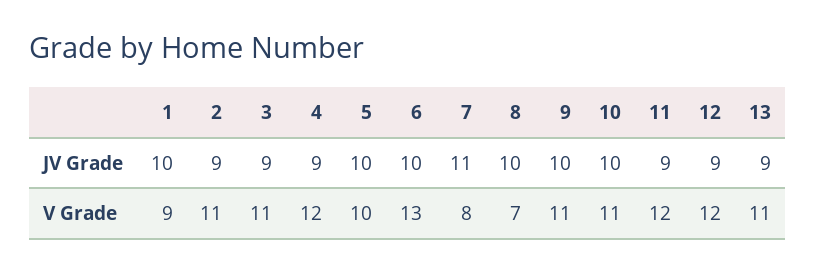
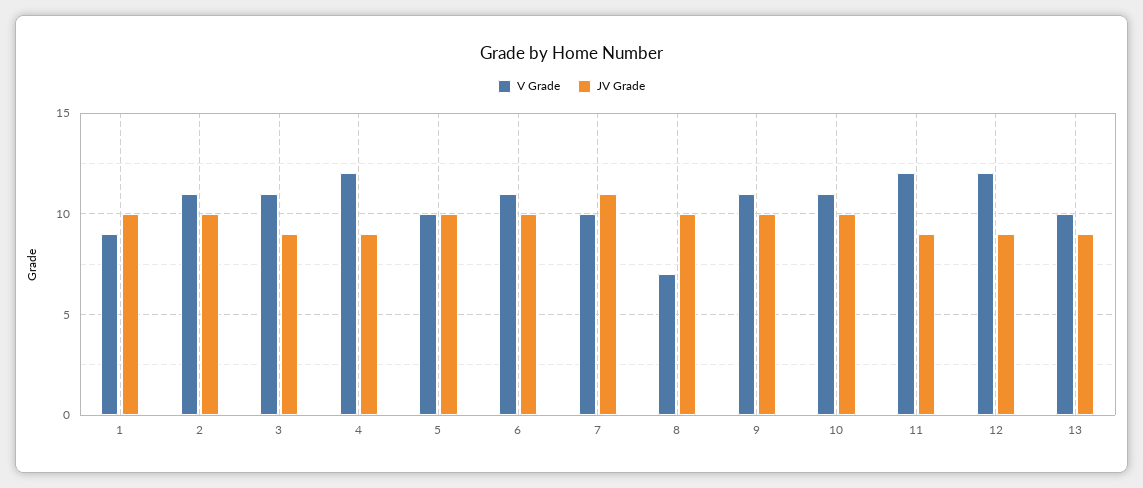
  {
    "JV Grade": {
      "1": 10,
-     "2": 9,
+     "2": 10,
      "3": 9,
      "4": 9,
      "5": 10,
      "6": 10,
      "7": 11,
      "8": 10,
      "9": 10,
      "10": 10,
      "11": 9,
      "12": 9,
      "13": 9
    },
    "V Grade": {
      "1": 9,
      "2": 11,
      "3": 11,
      "4": 12,
      "5": 10,
-     "6": 13,
+     "6": 11,
-     "7": 8,
+     "7": 10,
      "8": 7,
      "9": 11,
      "10": 11,
      "11": 12,
      "12": 12,
-     "13": 11
+     "13": 10
    }
  }

